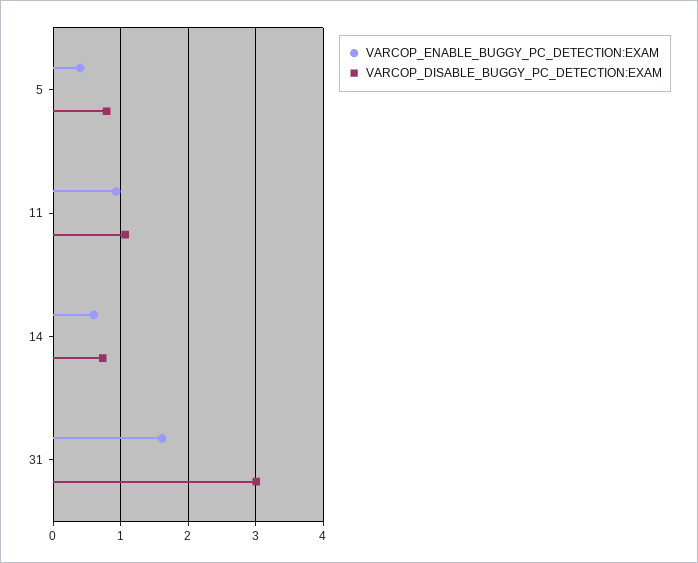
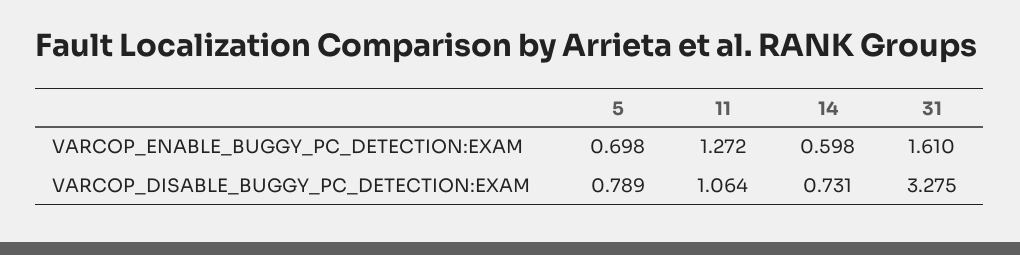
  {
    "VARCOP_ENABLE_BUGGY_PC_DETECTION:EXAM": {
-     "5": 0.4,
+     "5": 0.698,
-     "11": 0.9,
+     "11": 1.272,
      "14": 0.598,
      "31": 1.61
    },
    "VARCOP_DISABLE_BUGGY_PC_DETECTION:EXAM": {
      "5": 0.789,
      "11": 1.064,
      "14": 0.731,
-     "31": 3
+     "31": 3.275
    }
  }

